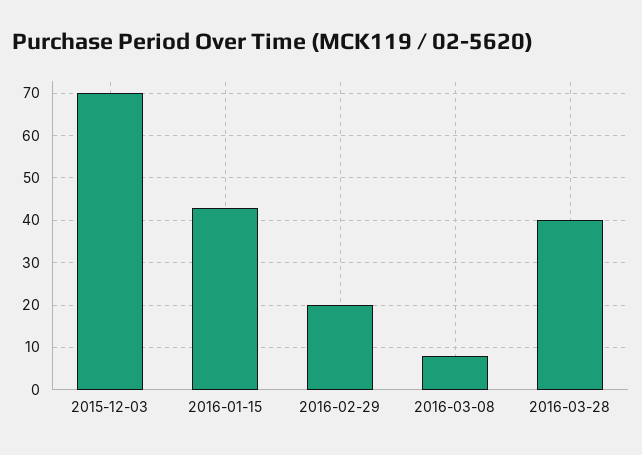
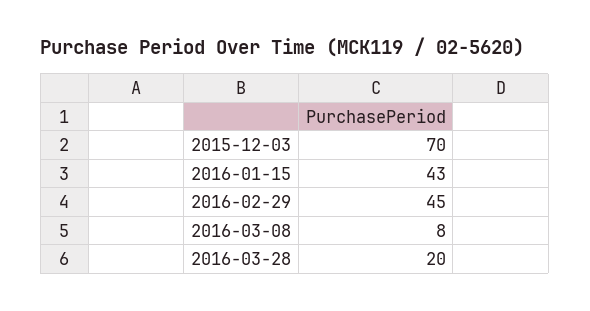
  {
    "2015-12-03": 70,
    "2016-01-15": 43,
-   "2016-02-29": 20,
+   "2016-02-29": 45,
    "2016-03-08": 8,
-   "2016-03-28": 40
+   "2016-03-28": 20
  }

